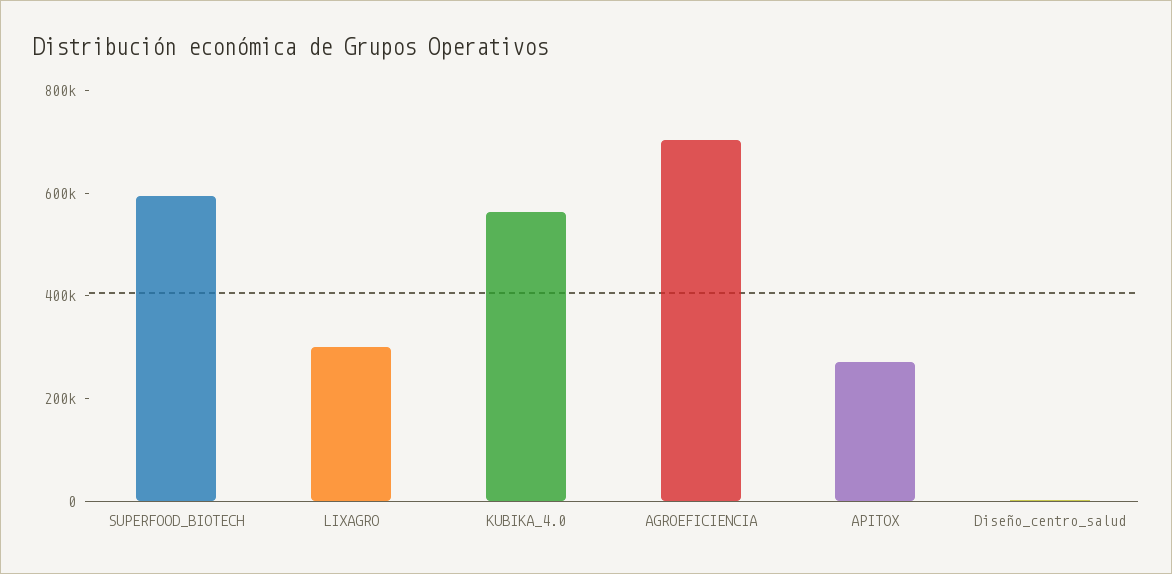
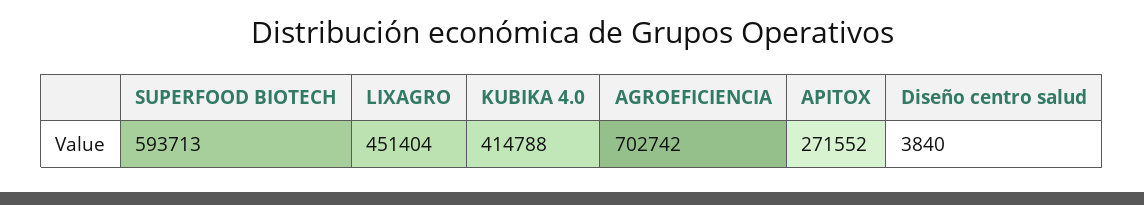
  {
    "SUPERFOOD_BIOTECH": 593713,
-   "LIXAGRO": 300000,
+   "LIXAGRO": 451404,
-   "KUBIKA_4.0": 550000,
+   "KUBIKA_4.0": 414788,
    "AGROEFICIENCIA": 702742,
    "APITOX": 271552,
    "Diseño_centro_salud": 3840
  }

